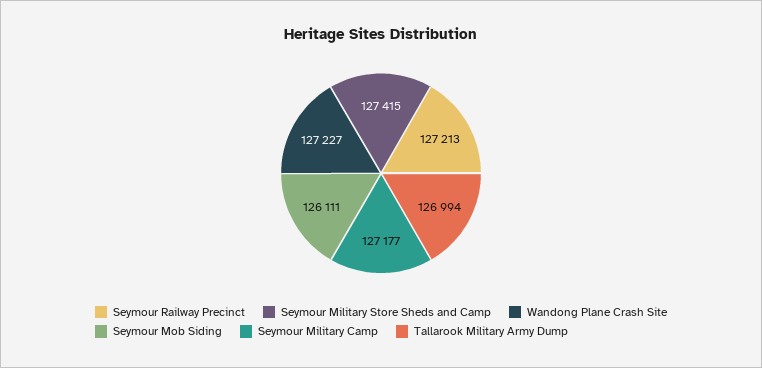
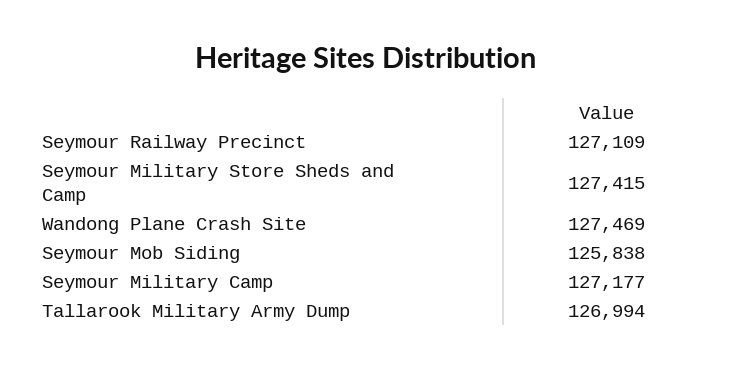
  {
-   "Seymour Railway Precinct": 127213,
+   "Seymour Railway Precinct": 127109,
    "Seymour Military Store Sheds and Camp": 127415,
-   "Wandong Plane Crash Site": 127227,
+   "Wandong Plane Crash Site": 127469,
-   "Seymour Mob Siding": 126111,
+   "Seymour Mob Siding": 125838,
    "Seymour Military Camp": 127177,
    "Tallarook Military Army Dump": 126994
  }

